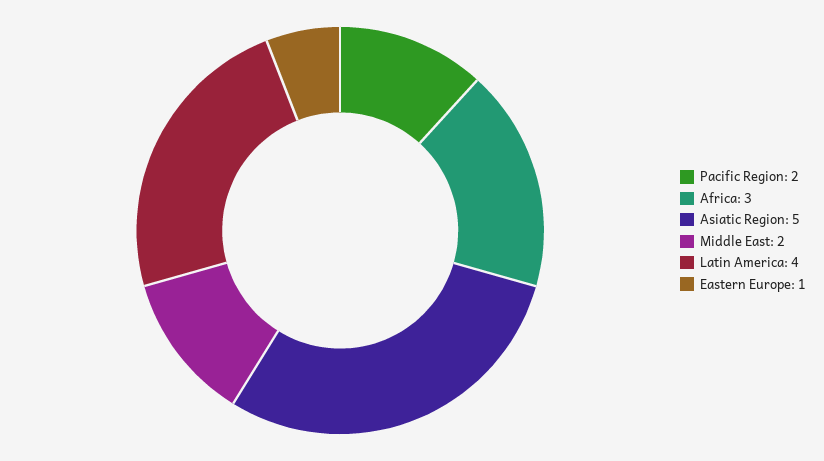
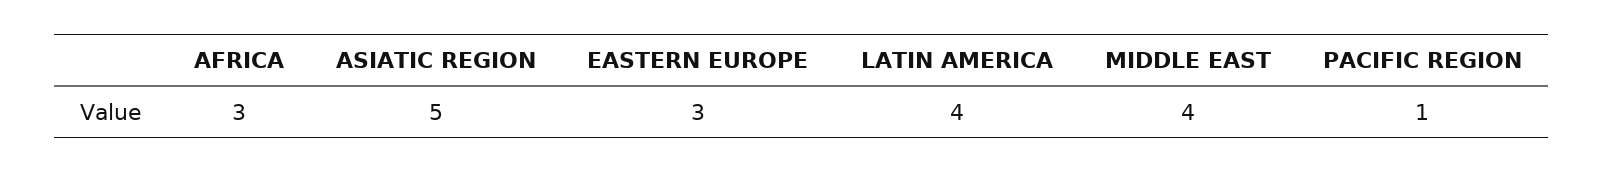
  {
-   "Pacific Region": 2,
+   "Pacific Region": 1,
    "Africa": 3,
    "Asiatic Region": 5,
-   "Middle East": 2,
+   "Middle East": 4,
    "Latin America": 4,
-   "Eastern Europe": 1
+   "Eastern Europe": 3
  }

